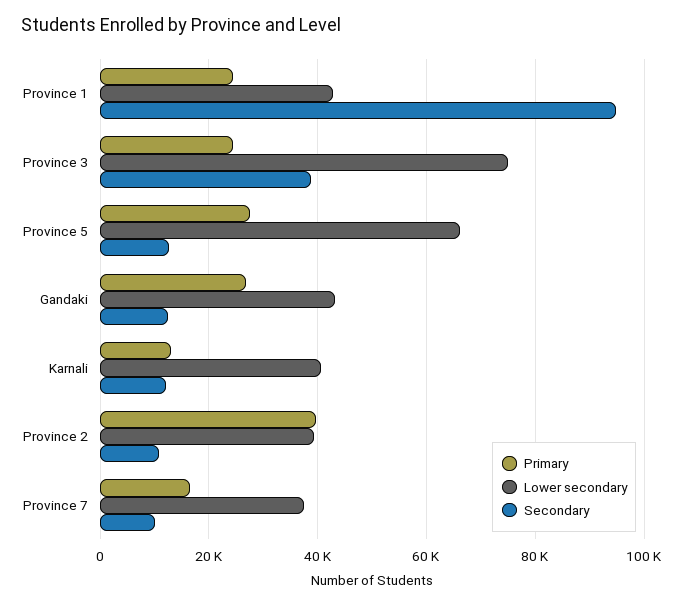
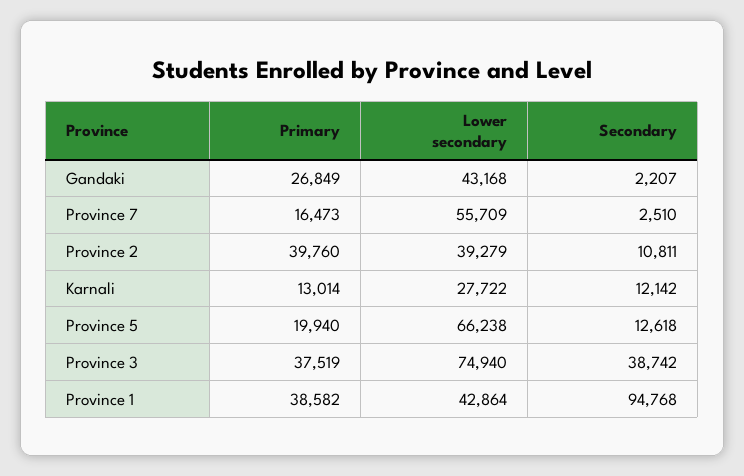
  {
    "Primary": {
-     "Province 1": 24000,
+     "Province 1": 38582,
-     "Province 3": 24000,
+     "Province 3": 37519,
-     "Province 5": 28000,
+     "Province 5": 19940,
      "Gandaki": 26849,
      "Karnali": 13014,
      "Province 2": 39760,
      "Province 7": 16473
    },
    "Lower secondary": {
      "Province 1": 42864,
      "Province 3": 74940,
      "Province 5": 66238,
      "Gandaki": 43168,
-     "Karnali": 40000,
+     "Karnali": 27722,
      "Province 2": 39279,
-     "Province 7": 38000
+     "Province 7": 55709
    },
    "Secondary": {
      "Province 1": 94768,
      "Province 3": 38742,
      "Province 5": 12618,
-     "Gandaki": 12000,
+     "Gandaki": 2207,
      "Karnali": 12142,
      "Province 2": 10811,
-     "Province 7": 10000
+     "Province 7": 2510
    }
  }

